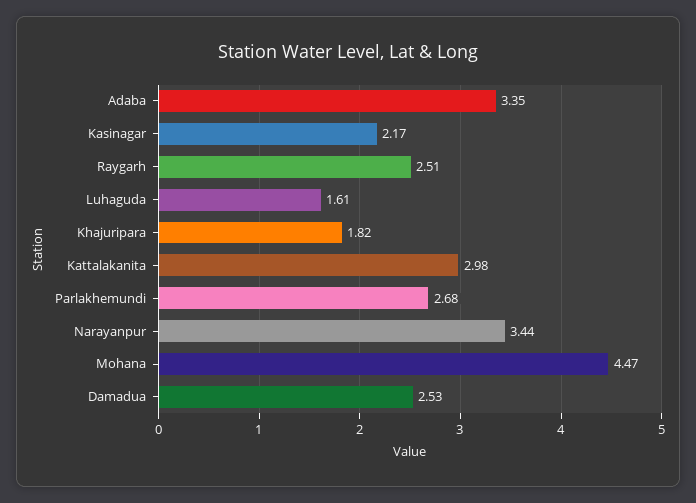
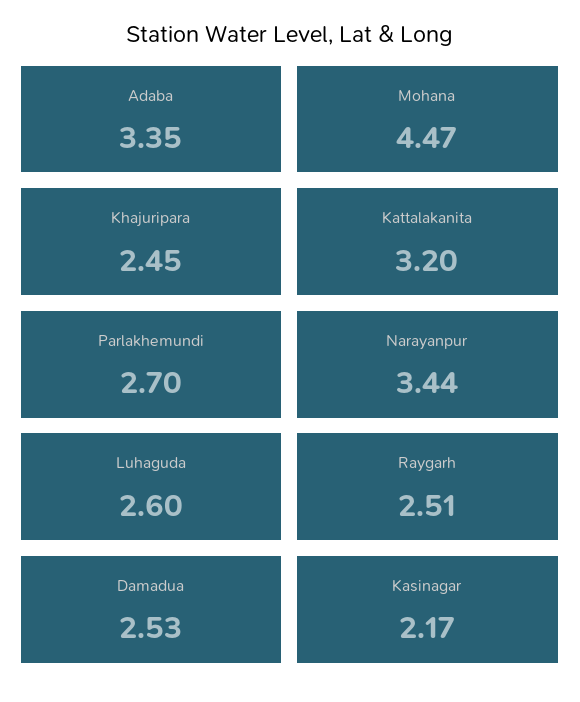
  {
    "Adaba": 3.35,
    "Kasinagar": 2.17,
    "Raygarh": 2.51,
-   "Luhaguda": 1.61,
+   "Luhaguda": 2.6,
-   "Khajuripara": 1.82,
+   "Khajuripara": 2.45,
-   "Kattalakanita": 2.98,
+   "Kattalakanita": 3.2,
-   "Parlakhemundi": 2.68,
+   "Parlakhemundi": 2.7,
    "Narayanpur": 3.44,
    "Mohana": 4.47,
    "Damadua": 2.53
  }

